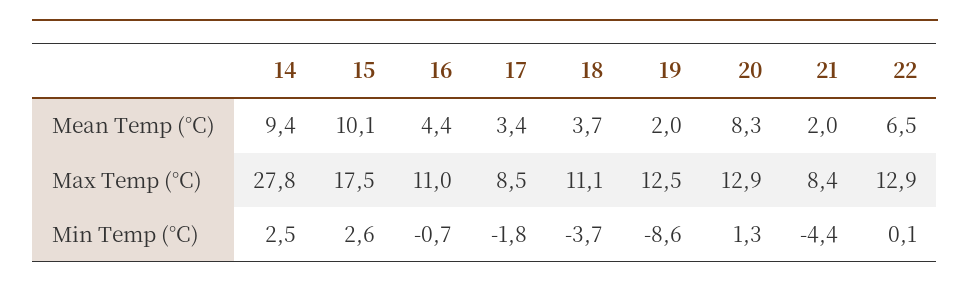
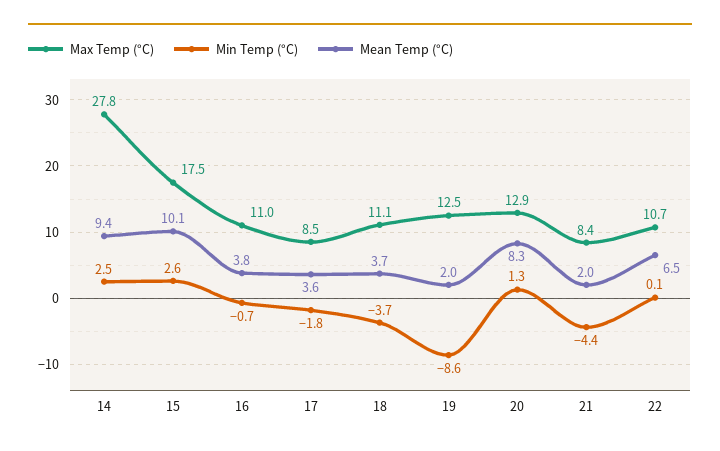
  {
    "Mean Temp (°C)": {
      "14": 9.4,
      "15": 10.1,
-     "16": 4.4,
+     "16": 3.8,
-     "17": 3.4,
+     "17": 3.6,
      "18": 3.7,
      "19": 2,
      "20": 8.3,
      "21": 2,
      "22": 6.5
    },
    "Max Temp (°C)": {
      "14": 27.8,
      "15": 17.5,
      "16": 11,
      "17": 8.5,
      "18": 11.1,
      "19": 12.5,
      "20": 12.9,
      "21": 8.4,
-     "22": 12.9
+     "22": 10.7
    },
    "Min Temp (°C)": {
      "14": 2.5,
      "15": 2.6,
      "16": -0.7,
      "17": -1.8,
      "18": -3.7,
      "19": -8.6,
      "20": 1.3,
      "21": -4.4,
      "22": 0.1
    }
  }

